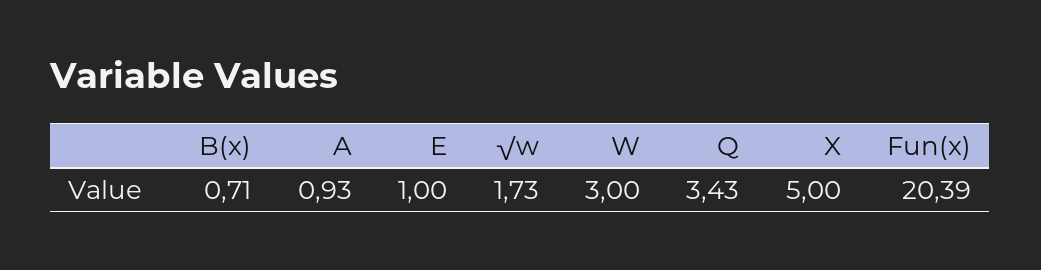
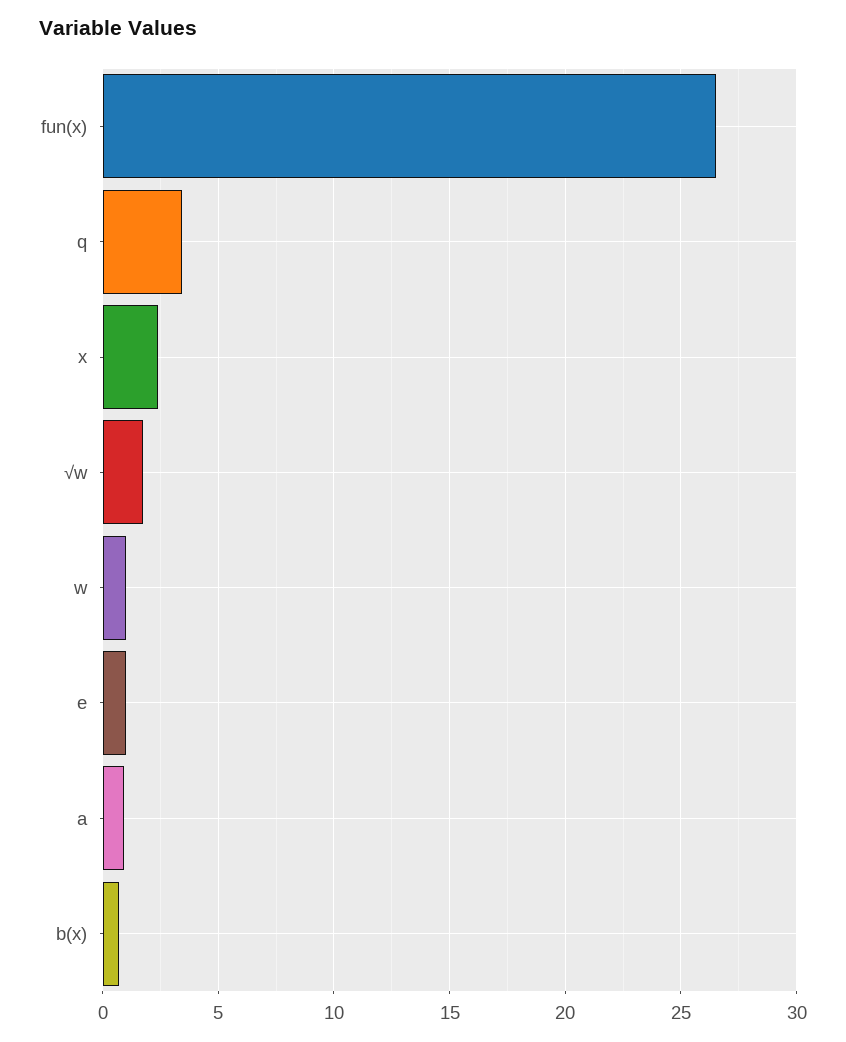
  {
    "B(x)": 0.71,
    "A": 0.93,
    "E": 1,
    "√w": 1.73,
-   "W": 3,
+   "W": 1,
    "Q": 3.43,
-   "X": 5,
+   "X": 2.5,
-   "Fun(x)": 20.39
+   "Fun(x)": 26.5
  }

